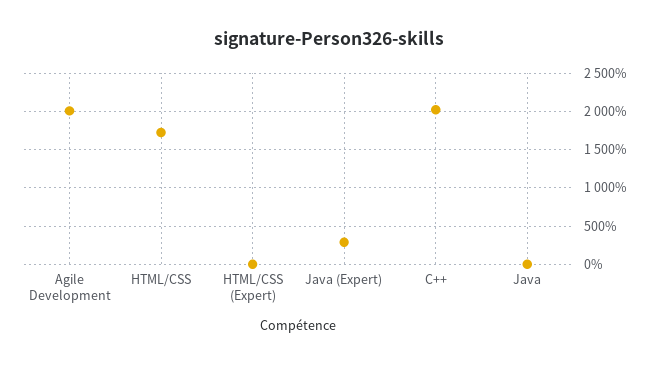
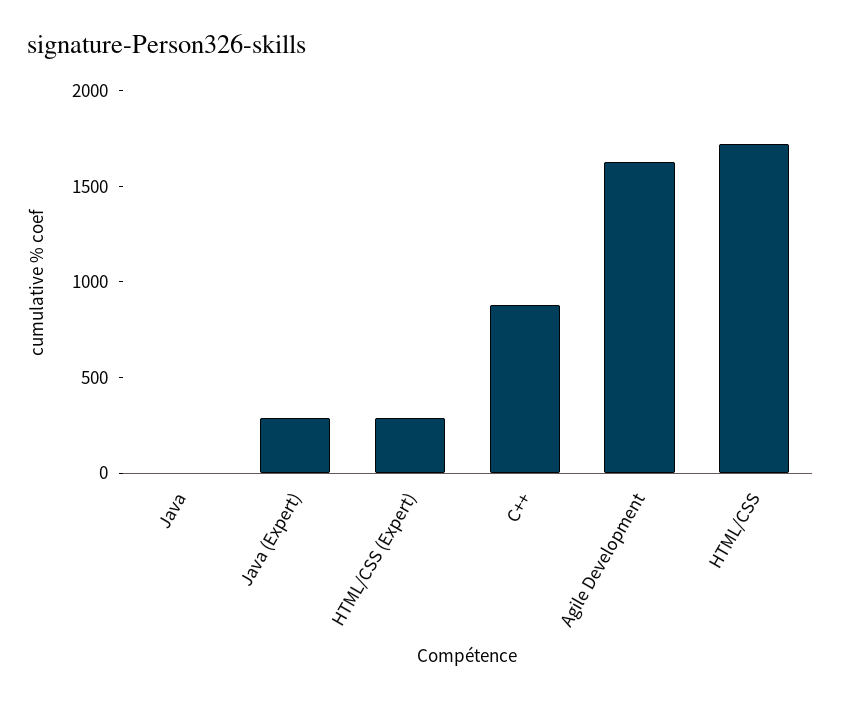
  {
-   "Agile Development": 2000,
+   "Agile Development": 1600,
    "HTML/CSS": 1700,
-   "HTML/CSS (Expert)": 0,
+   "HTML/CSS (Expert)": 300,
    "Java (Expert)": 300,
-   "C++": 2000,
+   "C++": 900,
    "Java": 0
  }

